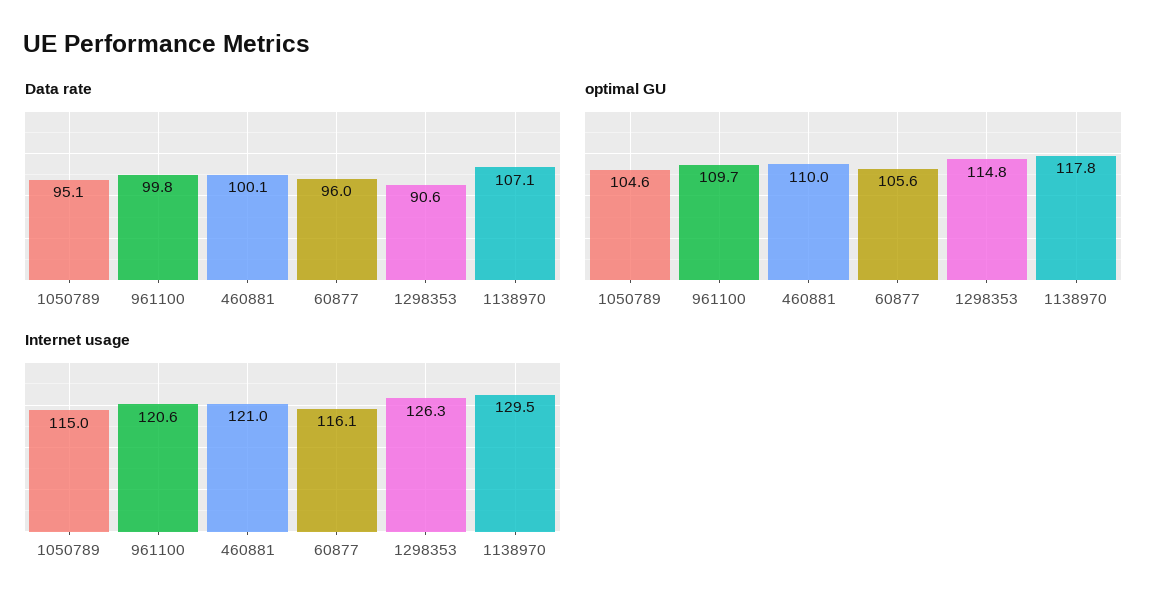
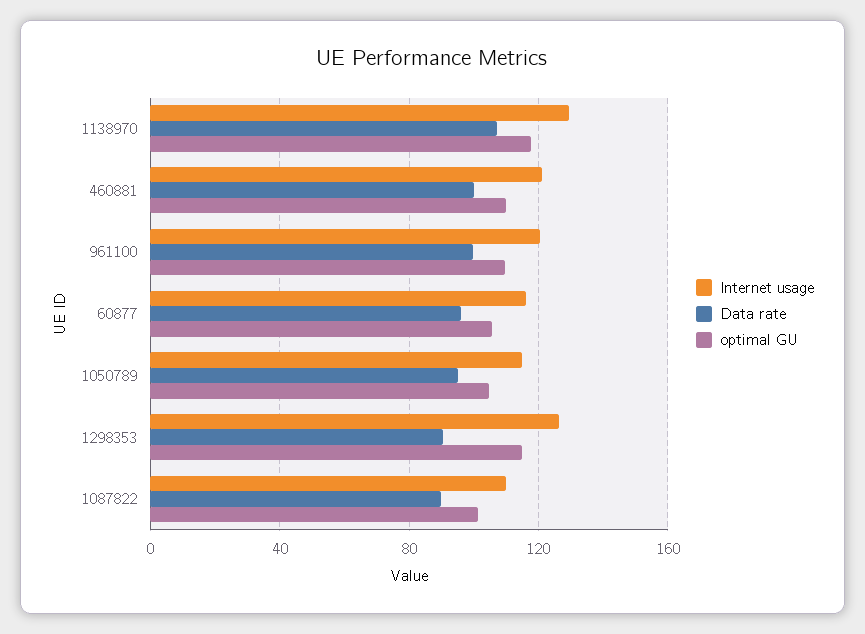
  {
    "Data rate": {
      "1050789": 95.1,
      "961100": 99.8,
      "460881": 100.1,
      "60877": 96,
      "1298353": 90.6,
-     "1138970": 107.1
+     "1138970": 107.1,
+     "1087822": 90
    },
    "optimal GU": {
      "1050789": 104.6,
      "961100": 109.7,
      "460881": 110,
      "60877": 105.6,
      "1298353": 114.8,
-     "1138970": 117.8
+     "1138970": 117.8,
+     "1087822": 100
    },
    "Internet usage": {
      "1050789": 115,
      "961100": 120.6,
      "460881": 121,
      "60877": 116.1,
      "1298353": 126.3,
-     "1138970": 129.5
+     "1138970": 129.5,
+     "1087822": 110
    }
  }

